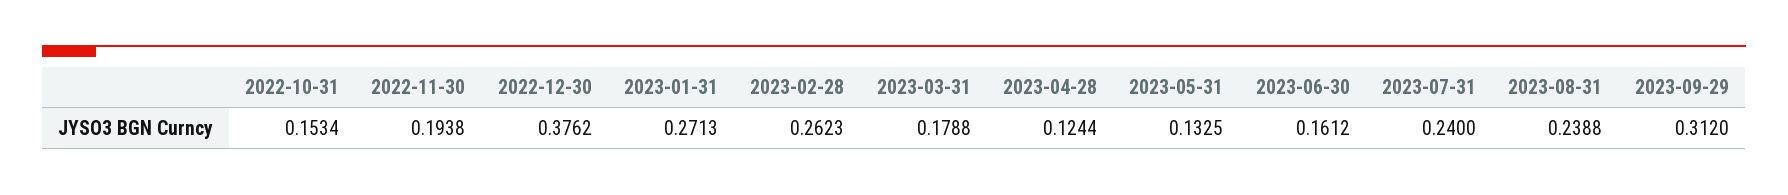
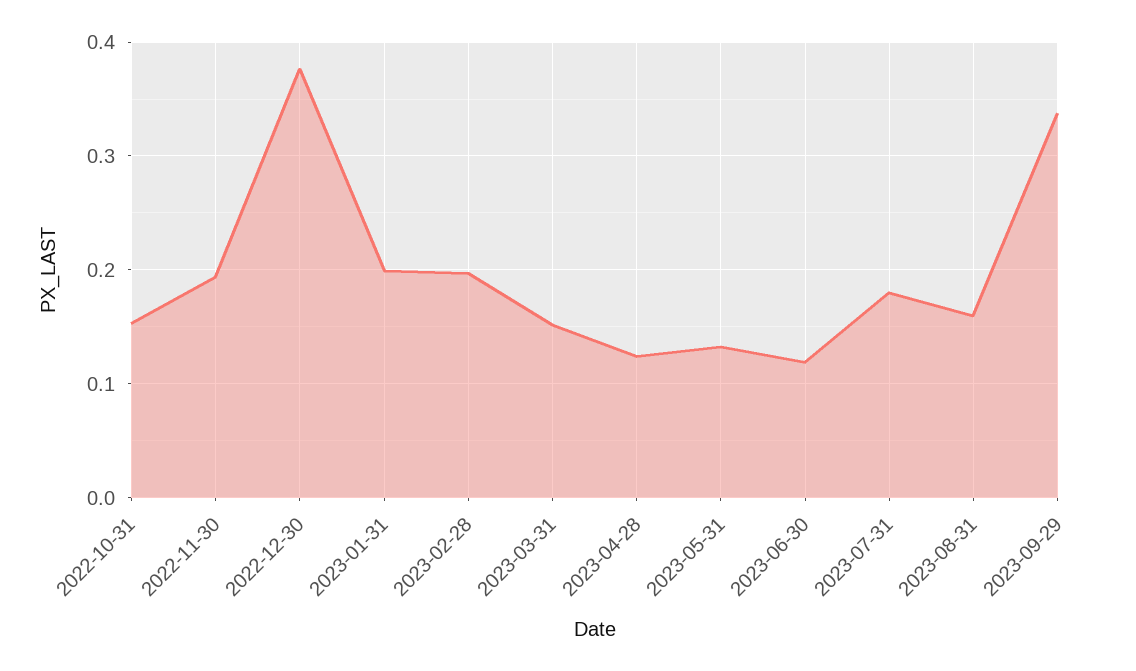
  {
    "2022-10-31": 0.1534,
    "2022-11-30": 0.1938,
    "2022-12-30": 0.3762,
-   "2023-01-31": 0.2713,
+   "2023-01-31": 0.2,
-   "2023-02-28": 0.2623,
+   "2023-02-28": 0.2,
-   "2023-03-31": 0.1788,
+   "2023-03-31": 0.15,
    "2023-04-28": 0.1244,
    "2023-05-31": 0.1325,
-   "2023-06-30": 0.1612,
+   "2023-06-30": 0.12,
-   "2023-07-31": 0.24,
+   "2023-07-31": 0.18,
-   "2023-08-31": 0.2388,
+   "2023-08-31": 0.16,
-   "2023-09-29": 0.312
+   "2023-09-29": 0.34
  }

